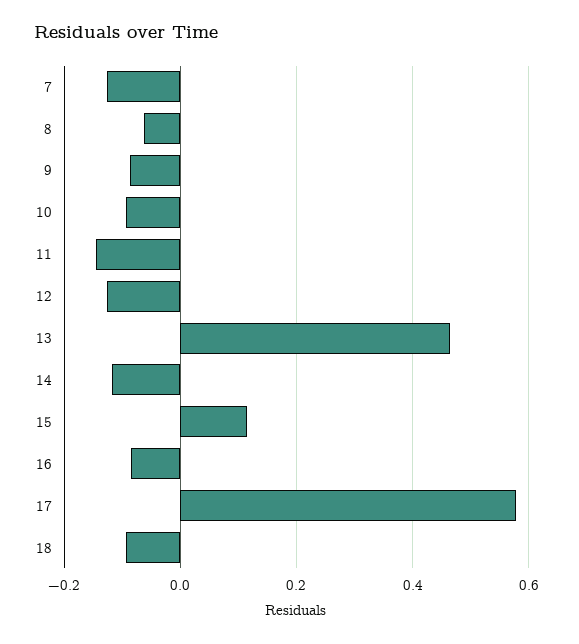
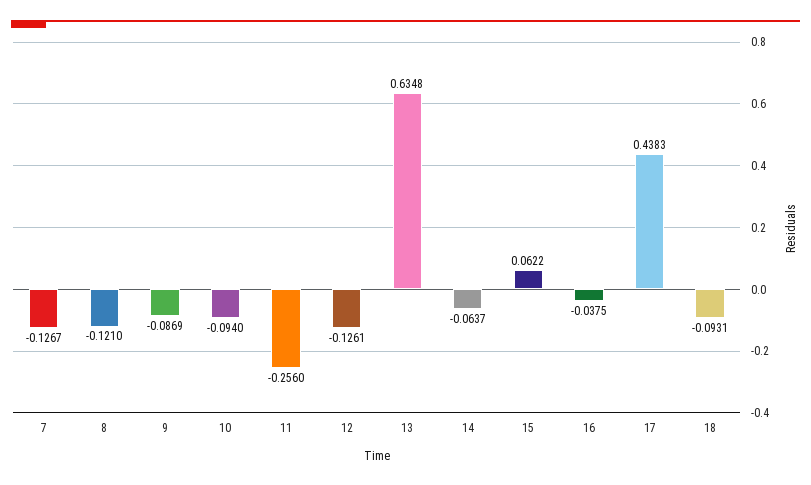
  {
    "7": -0.1267,
-   "8": -0.06,
+   "8": -0.121,
    "9": -0.0869,
    "10": -0.094,
-   "11": -0.14,
+   "11": -0.256,
    "12": -0.1261,
-   "13": 0.46,
+   "13": 0.6348,
-   "14": -0.12,
+   "14": -0.0637,
-   "15": 0.12,
+   "15": 0.0622,
-   "16": -0.08,
+   "16": -0.0375,
-   "17": 0.58,
+   "17": 0.4383,
    "18": -0.0931
  }

